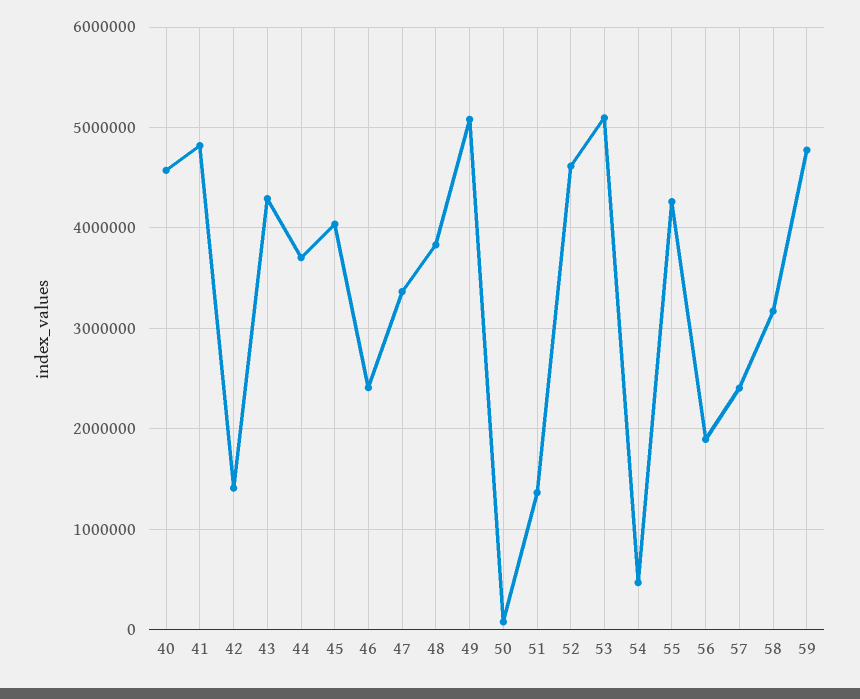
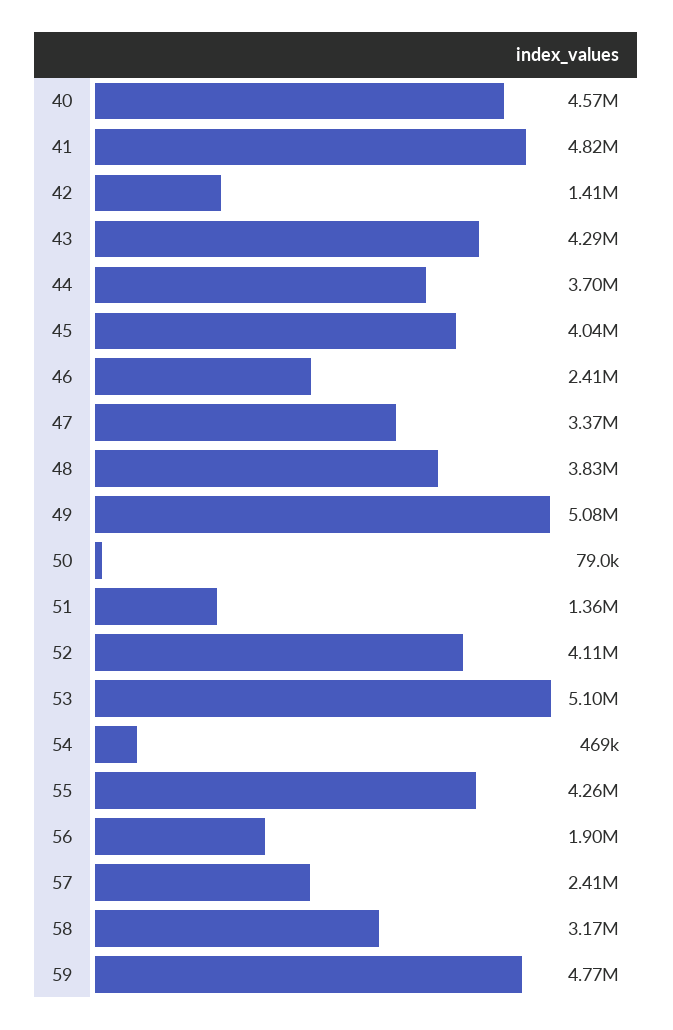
  {
    "40": 4570000,
    "41": 4820000,
    "42": 1410000,
    "43": 4290000,
    "44": 3700000,
    "45": 4040000,
    "46": 2410000,
    "47": 3370000,
    "48": 3830000,
    "49": 5080000,
    "50": 79000,
    "51": 1360000,
-   "52": 4600000,
+   "52": 4110000,
    "53": 5100000,
    "54": 469000,
    "55": 4260000,
    "56": 1900000,
    "57": 2410000,
    "58": 3170000,
    "59": 4770000
  }

